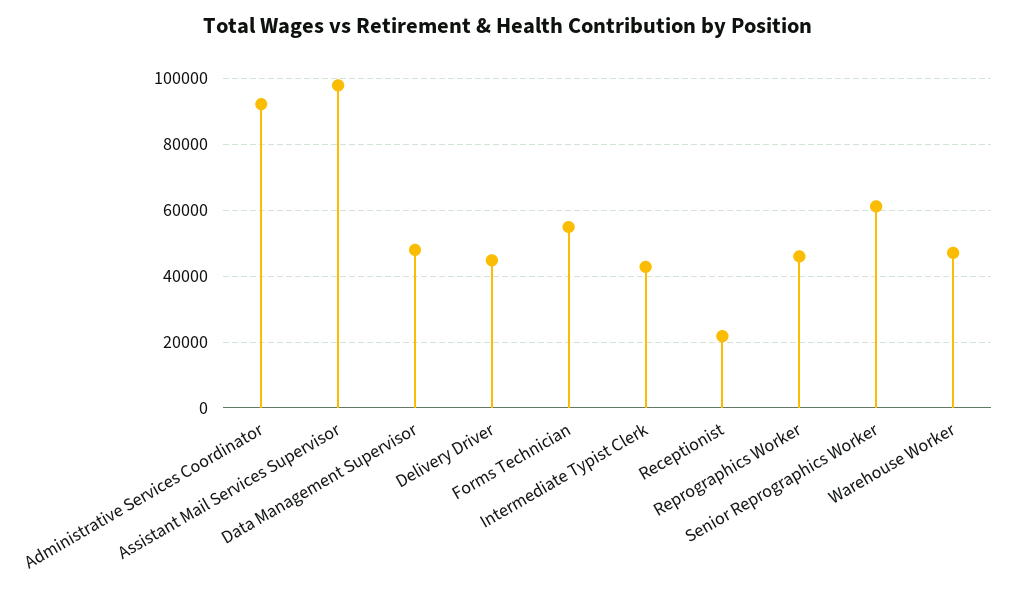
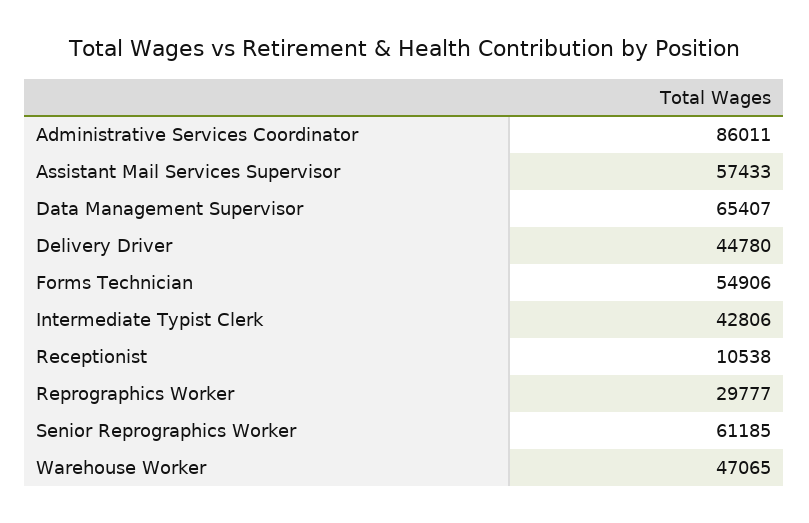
  {
-   "Administrative Services Coordinator": 92000,
+   "Administrative Services Coordinator": 86011,
-   "Assistant Mail Services Supervisor": 98000,
+   "Assistant Mail Services Supervisor": 57433,
-   "Data Management Supervisor": 48000,
+   "Data Management Supervisor": 65407,
    "Delivery Driver": 44780,
    "Forms Technician": 54906,
    "Intermediate Typist Clerk": 42806,
-   "Receptionist": 22000,
+   "Receptionist": 10538,
-   "Reprographics Worker": 46000,
+   "Reprographics Worker": 29777,
    "Senior Reprographics Worker": 61185,
    "Warehouse Worker": 47065
  }

